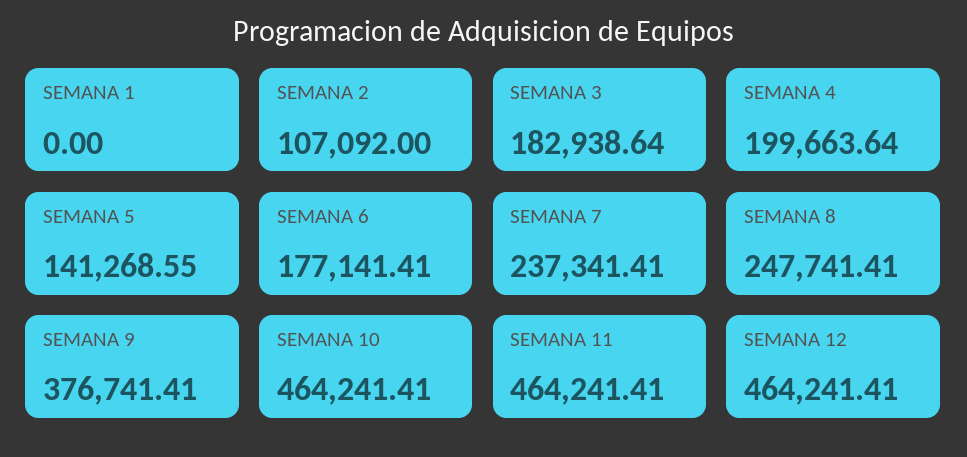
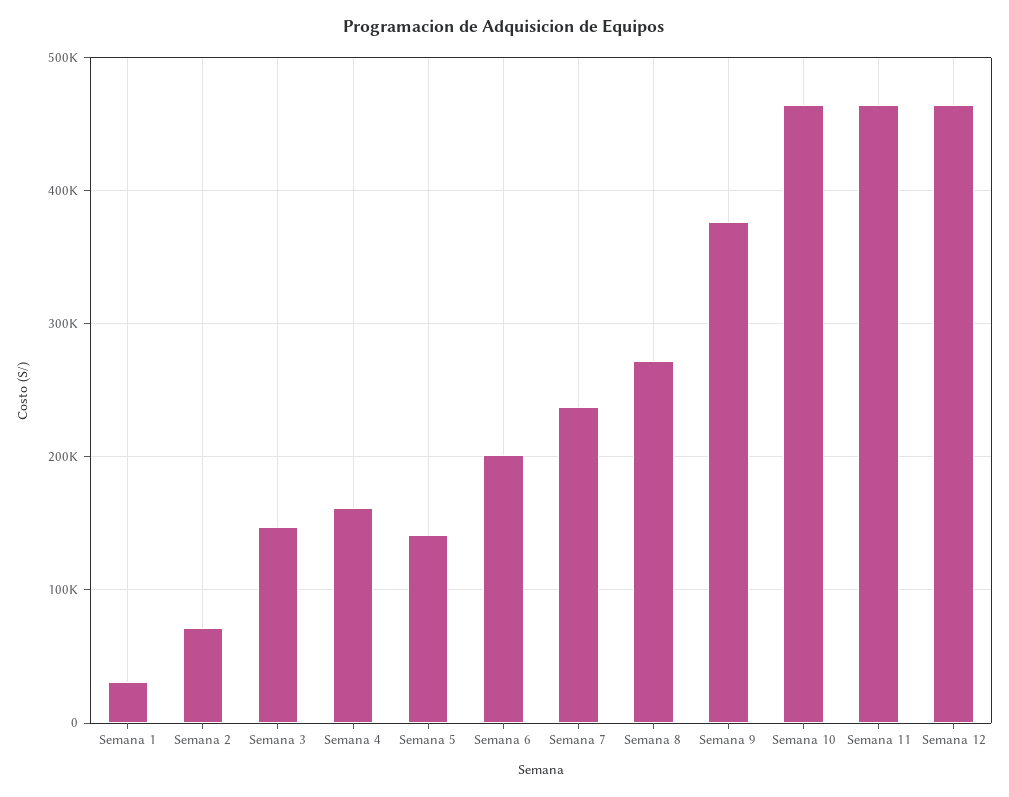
  {
-   "SEMANA 1": 0,
+   "SEMANA 1": 30000,
-   "SEMANA 2": 107092,
+   "SEMANA 2": 70000,
-   "SEMANA 3": 182938.64,
+   "SEMANA 3": 150000,
-   "SEMANA 4": 199663.64,
+   "SEMANA 4": 160000,
    "SEMANA 5": 141268.55,
-   "SEMANA 6": 177141.41,
+   "SEMANA 6": 200000,
    "SEMANA 7": 237341.41,
-   "SEMANA 8": 247741.41,
+   "SEMANA 8": 270000,
    "SEMANA 9": 376741.41,
    "SEMANA 10": 464241.41,
    "SEMANA 11": 464241.41,
    "SEMANA 12": 464241.41
  }

